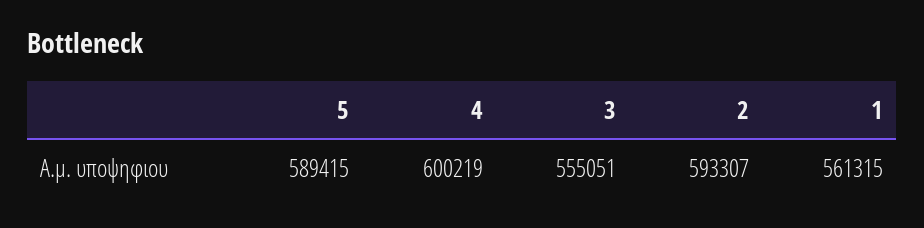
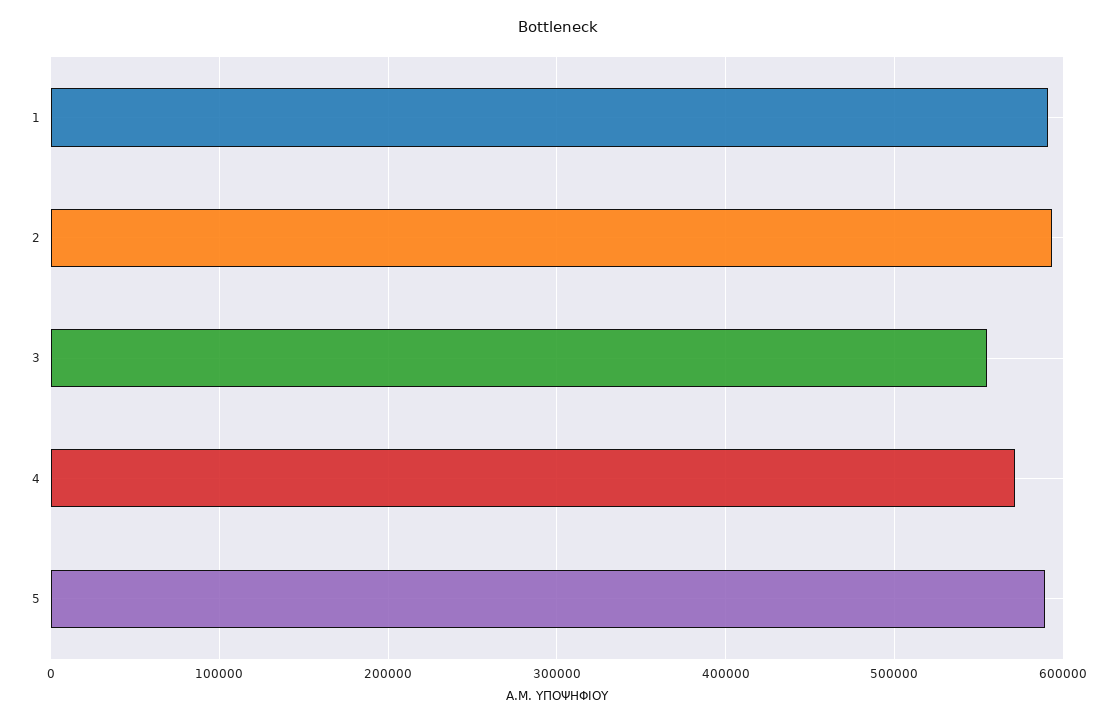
  {
    "5": 589415,
-   "4": 600219,
+   "4": 570000,
    "3": 555051,
    "2": 593307,
-   "1": 561315
+   "1": 590000
  }

